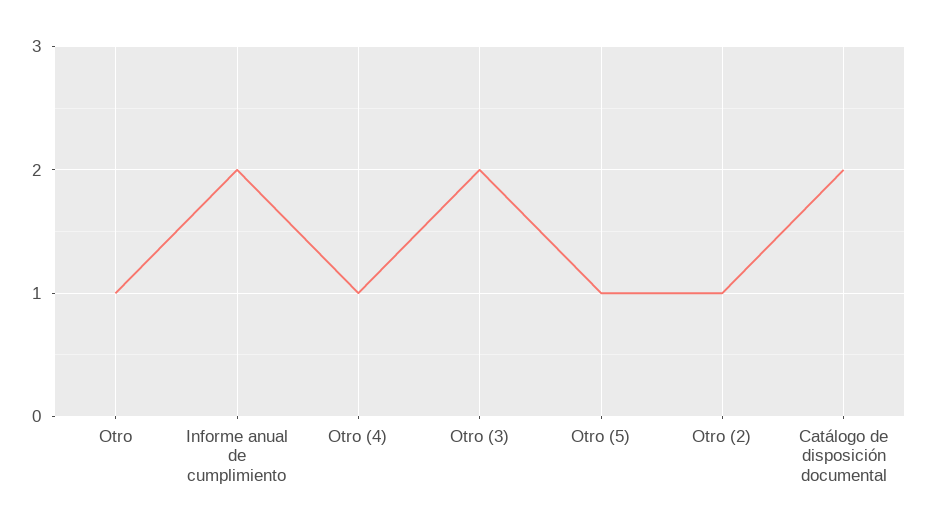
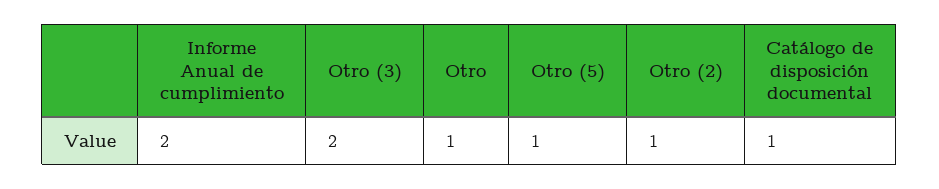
  {
    "Otro": 1,
    "Informe anual de cumplimiento": 2,
-   "Otro (4)": 1,
    "Otro (3)": 2,
    "Otro (5)": 1,
    "Otro (2)": 1,
-   "Catálogo de disposición documental": 2
+   "Catálogo de disposición documental": 1
  }

